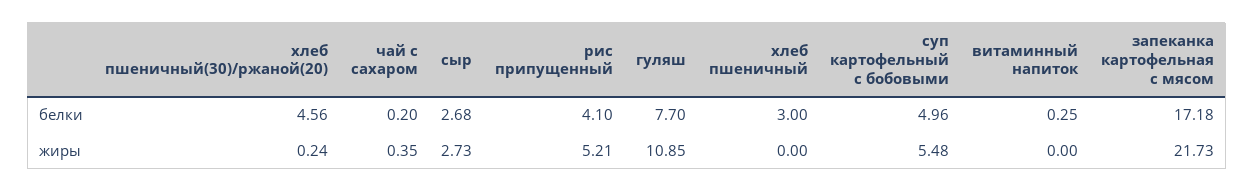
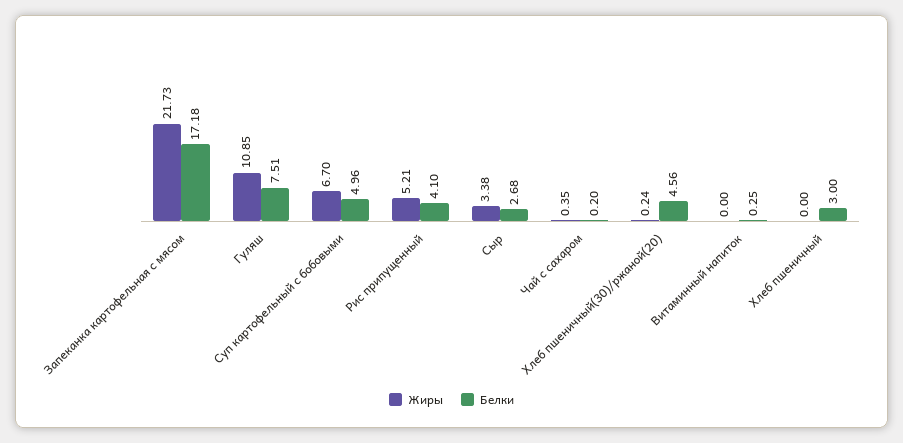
  {
    "белки": {
      "хлеб пшеничный(30)/ржаной(20)": 4.56,
      "чай с сахаром": 0.2,
      "сыр": 2.68,
      "рис припущенный": 4.1,
-     "гуляш": 7.7,
+     "гуляш": 7.51,
      "хлеб пшеничный": 3,
      "суп картофельный с бобовыми": 4.96,
      "витаминный напиток": 0.25,
      "запеканка картофельная с мясом": 17.18
    },
    "жиры": {
      "хлеб пшеничный(30)/ржаной(20)": 0.24,
      "чай с сахаром": 0.35,
-     "сыр": 2.73,
+     "сыр": 3.38,
      "рис припущенный": 5.21,
      "гуляш": 10.85,
      "хлеб пшеничный": 0,
-     "суп картофельный с бобовыми": 5.48,
+     "суп картофельный с бобовыми": 6.7,
      "витаминный напиток": 0,
      "запеканка картофельная с мясом": 21.73
    }
  }

